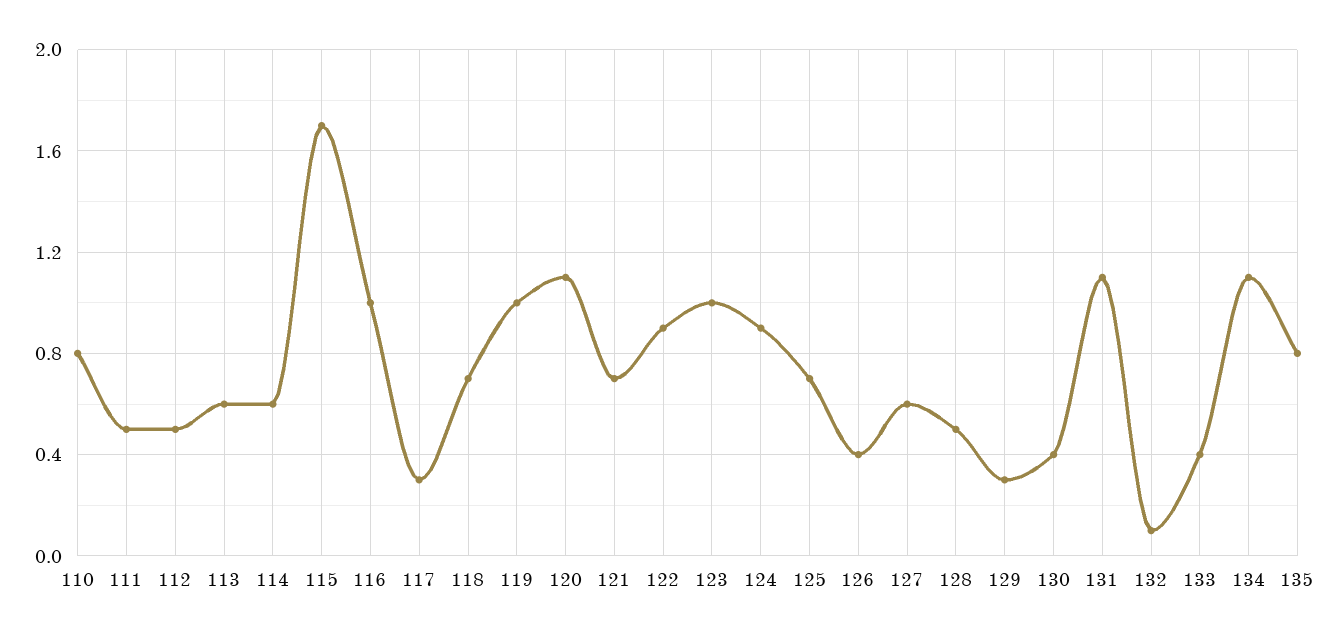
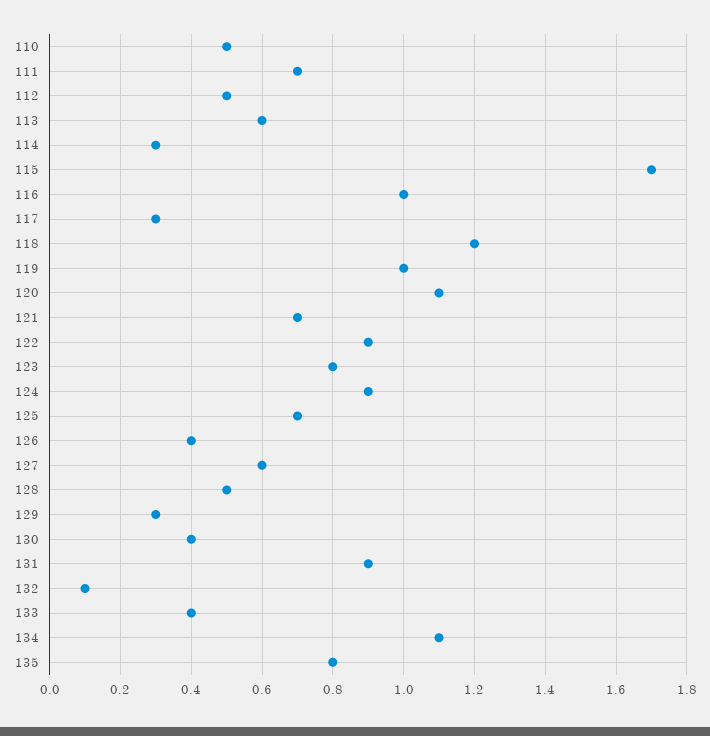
  {
-   "110": 0.8,
+   "110": 0.5,
-   "111": 0.5,
+   "111": 0.7,
    "112": 0.5,
    "113": 0.6,
-   "114": 0.6,
+   "114": 0.3,
    "115": 1.7,
    "116": 1,
    "117": 0.3,
-   "118": 0.7,
+   "118": 1.2,
    "119": 1,
    "120": 1.1,
    "121": 0.7,
    "122": 0.9,
-   "123": 1,
+   "123": 0.8,
    "124": 0.9,
    "125": 0.7,
    "126": 0.4,
    "127": 0.6,
    "128": 0.5,
    "129": 0.3,
    "130": 0.4,
-   "131": 1.1,
+   "131": 0.9,
    "132": 0.1,
    "133": 0.4,
    "134": 1.1,
    "135": 0.8
  }

